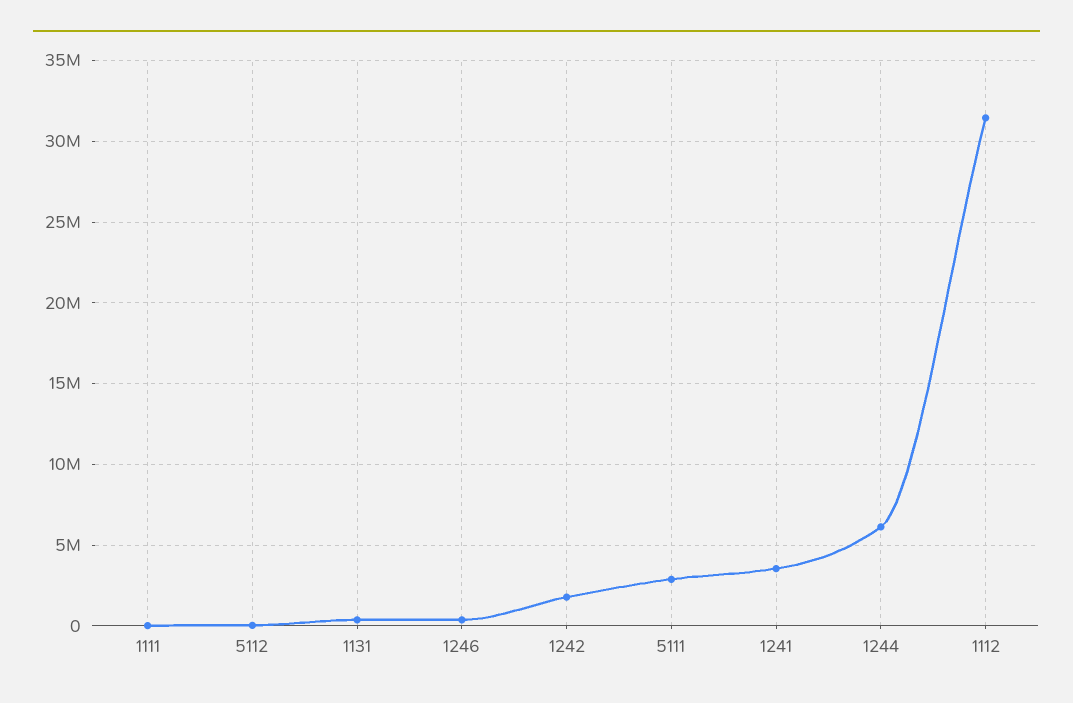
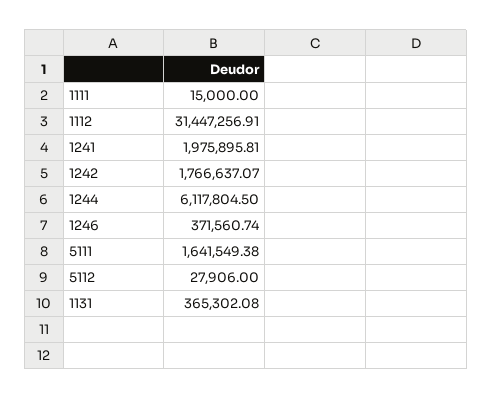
  {
    "1111": 15000,
    "5112": 27906,
    "1131": 365302.08,
    "1246": 371560.74,
    "1242": 1766637.07,
-   "5111": 3000000,
+   "5111": 1641549.38,
-   "1241": 3500000,
+   "1241": 1975895.81,
    "1244": 6117804.5,
    "1112": 31447256.91
  }

